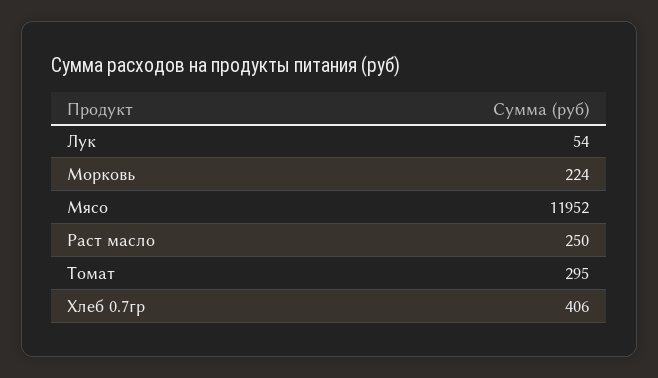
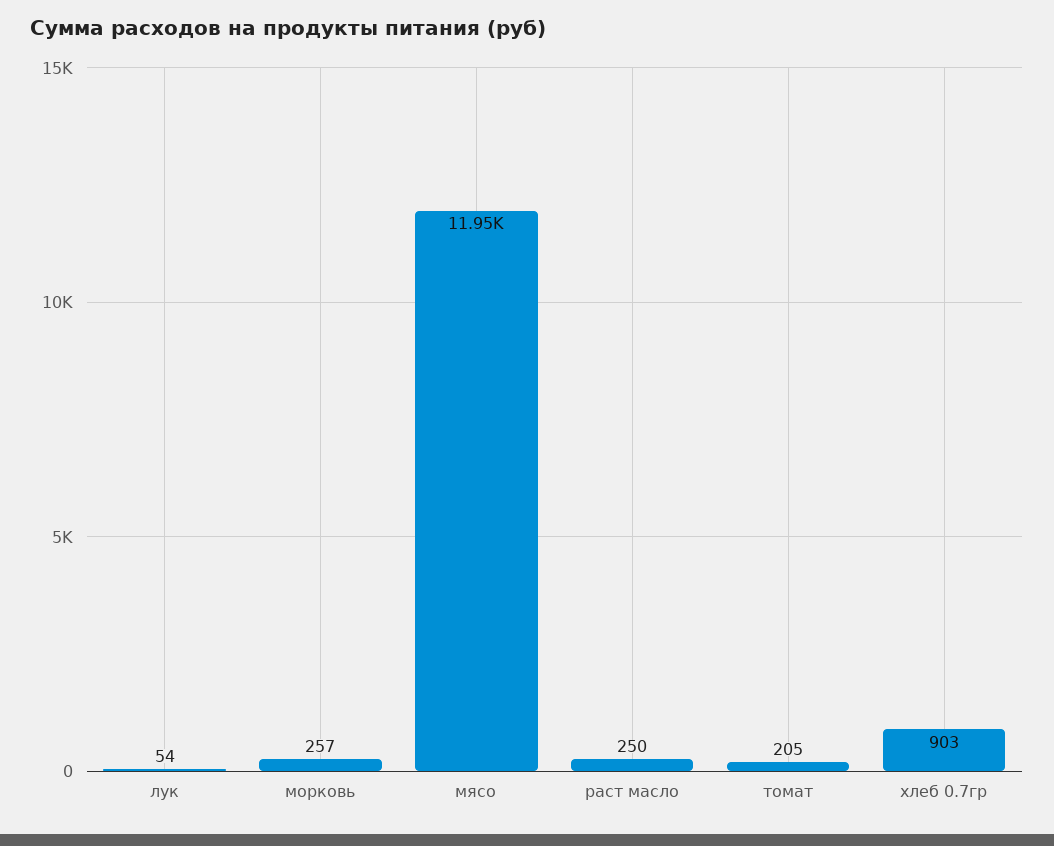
  {
    "Лук": 54,
-   "Морковь": 224,
+   "Морковь": 257,
    "Мясо": 11952,
    "Раст масло": 250,
-   "Томат": 295,
+   "Томат": 205,
-   "Хлеб 0.7гр": 406
+   "Хлеб 0.7гр": 903
  }

